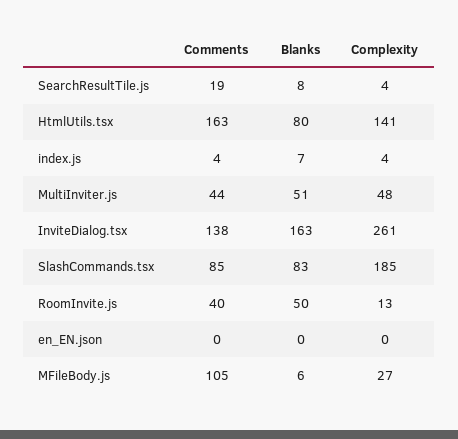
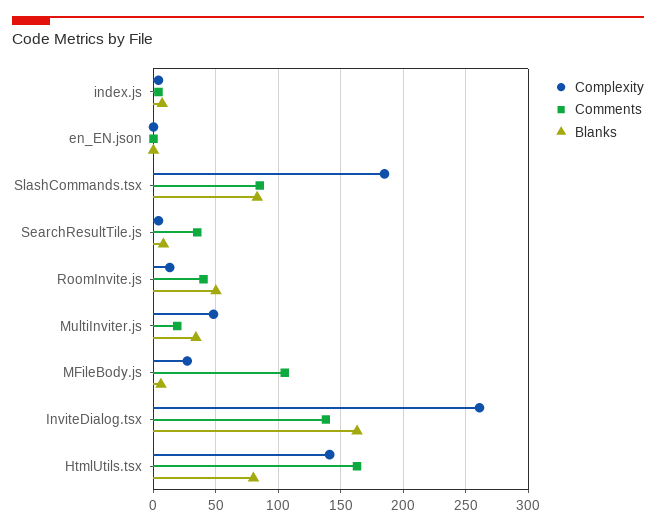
  {
    "Comments": {
-     "SearchResultTile.js": 19,
+     "SearchResultTile.js": 35,
      "HtmlUtils.tsx": 163,
      "index.js": 4,
-     "MultiInviter.js": 44,
+     "MultiInviter.js": 20,
      "InviteDialog.tsx": 138,
      "SlashCommands.tsx": 85,
      "RoomInvite.js": 40,
      "en_EN.json": 0,
      "MFileBody.js": 105
    },
    "Blanks": {
      "SearchResultTile.js": 8,
      "HtmlUtils.tsx": 80,
      "index.js": 7,
-     "MultiInviter.js": 51,
+     "MultiInviter.js": 35,
      "InviteDialog.tsx": 163,
      "SlashCommands.tsx": 83,
      "RoomInvite.js": 50,
      "en_EN.json": 0,
      "MFileBody.js": 6
    },
    "Complexity": {
      "SearchResultTile.js": 4,
      "HtmlUtils.tsx": 141,
      "index.js": 4,
      "MultiInviter.js": 48,
      "InviteDialog.tsx": 261,
      "SlashCommands.tsx": 185,
      "RoomInvite.js": 13,
      "en_EN.json": 0,
      "MFileBody.js": 27
    }
  }

